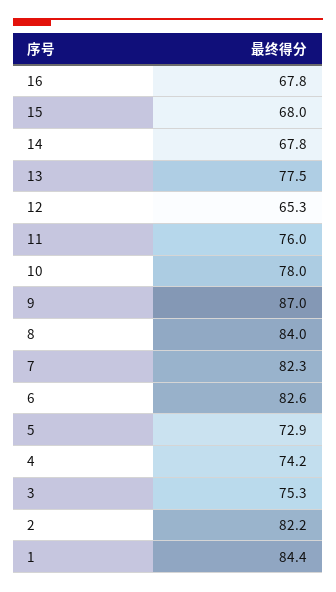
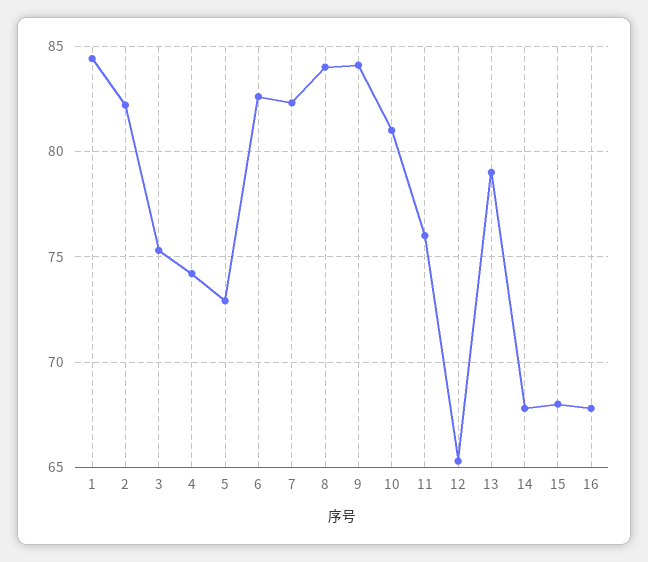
  {
    "16": 67.8,
    "15": 68,
    "14": 67.8,
-   "13": 77.5,
+   "13": 79,
    "12": 65.3,
    "11": 76,
-   "10": 78,
+   "10": 81,
-   "9": 87,
+   "9": 84,
    "8": 84,
    "7": 82.3,
    "6": 82.6,
    "5": 72.9,
    "4": 74.2,
    "3": 75.3,
    "2": 82.2,
    "1": 84.4
  }

